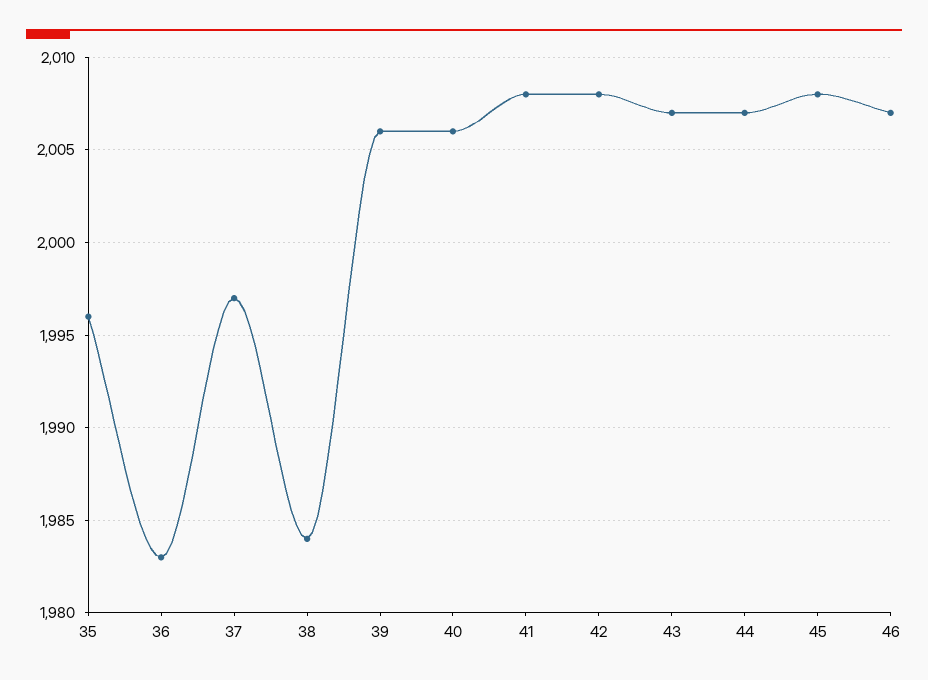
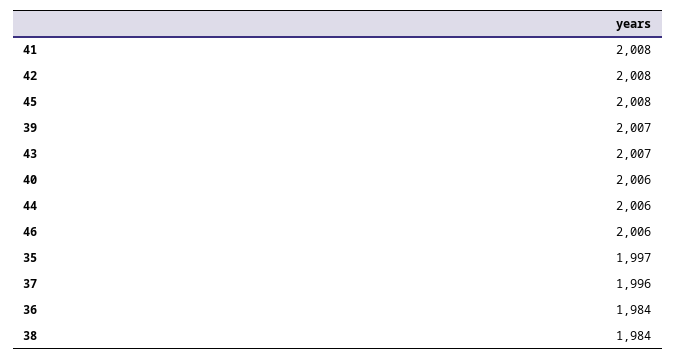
  {
-   "35": 1996,
+   "35": 1997,
-   "36": 1983,
+   "36": 1984,
-   "37": 1997,
+   "37": 1996,
    "38": 1984,
-   "39": 2006,
+   "39": 2007,
    "40": 2006,
    "41": 2008,
    "42": 2008,
    "43": 2007,
-   "44": 2007,
+   "44": 2006,
    "45": 2008,
-   "46": 2007
+   "46": 2006
  }

